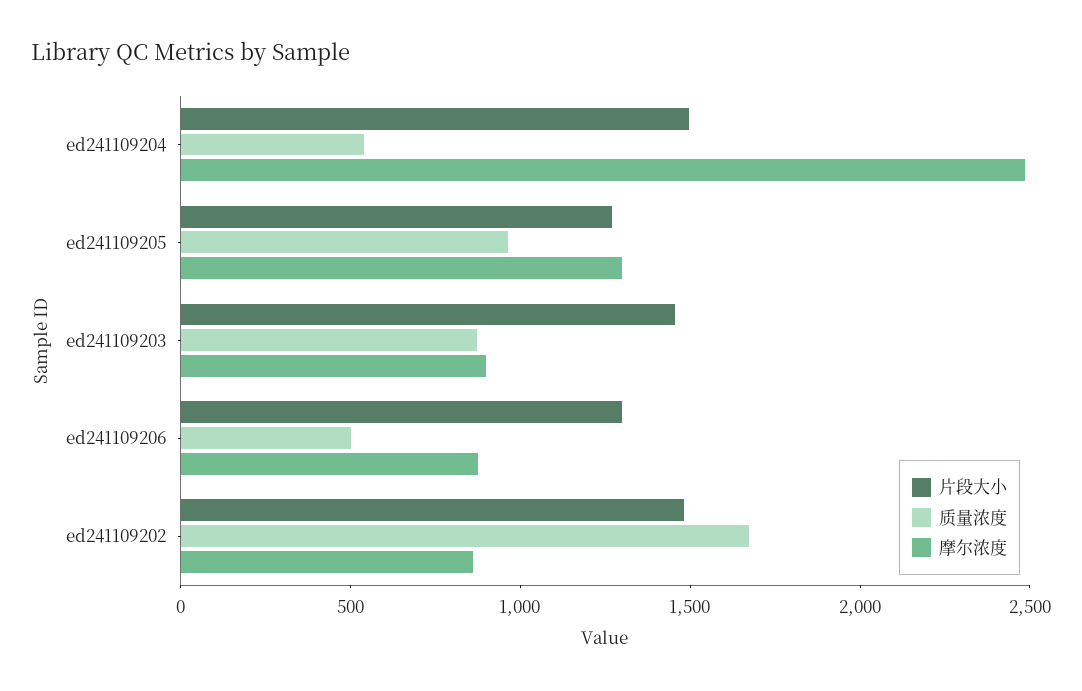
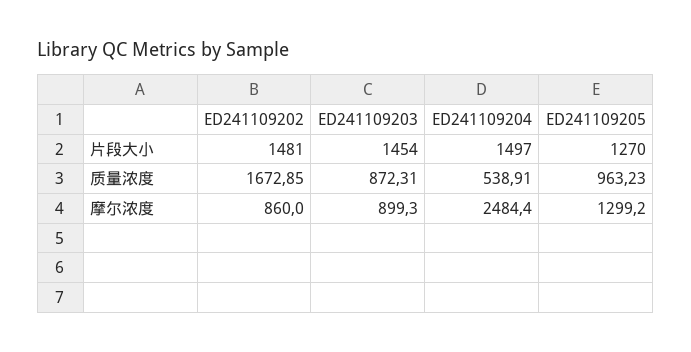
  {
    "片段大小": {
      "ed241109204": 1497,
      "ed241109205": 1270,
      "ed241109203": 1454,
-     "ed241109206": 1300,
      "ed241109202": 1481
    },
    "质量浓度": {
      "ed241109204": 538.91,
      "ed241109205": 963.23,
      "ed241109203": 872.31,
-     "ed241109206": 500,
      "ed241109202": 1672.85
    },
    "摩尔浓度": {
      "ed241109204": 2484.4,
      "ed241109205": 1299.2,
      "ed241109203": 899.3,
-     "ed241109206": 900,
      "ed241109202": 860
    }
  }

